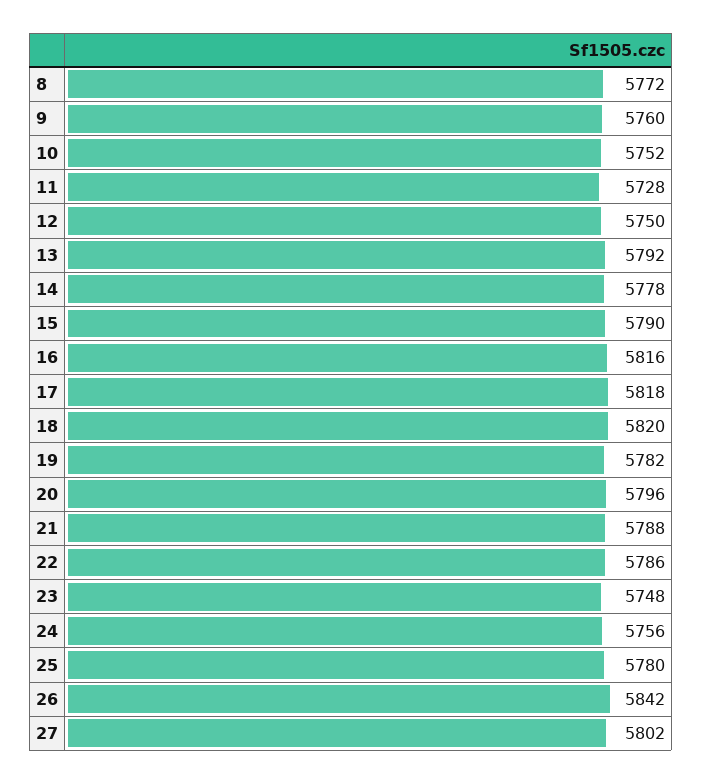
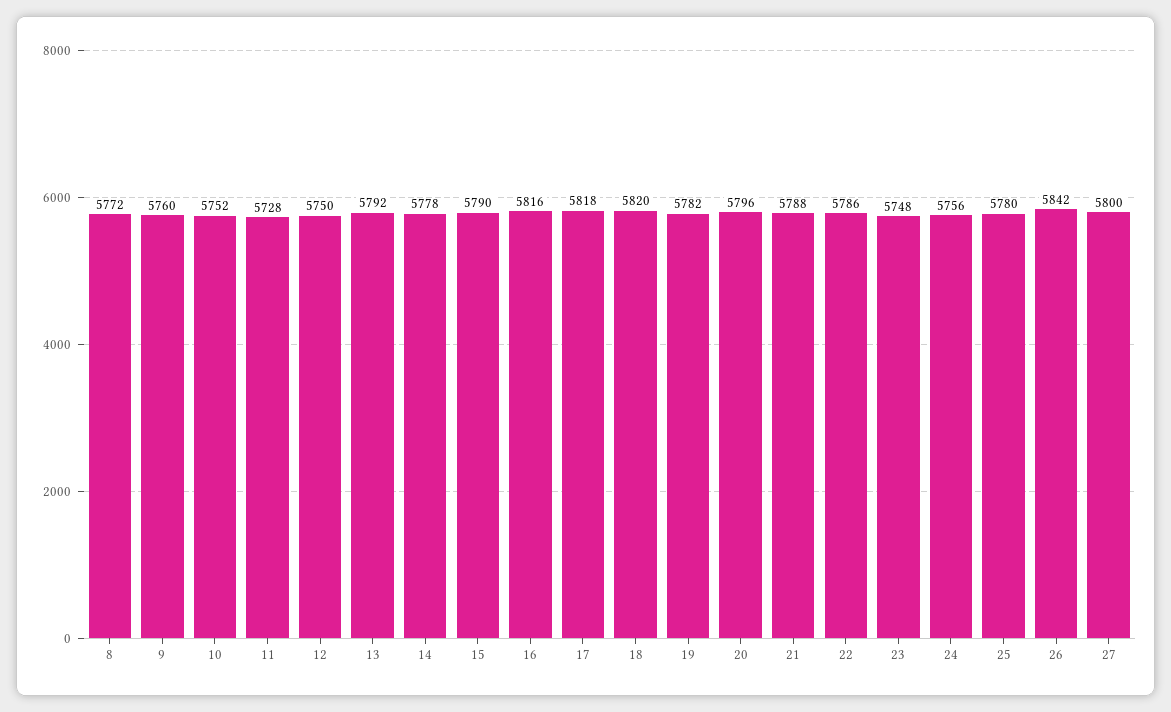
  {
    "8": 5772,
    "9": 5760,
    "10": 5752,
    "11": 5728,
    "12": 5750,
    "13": 5792,
    "14": 5778,
    "15": 5790,
    "16": 5816,
    "17": 5818,
    "18": 5820,
    "19": 5782,
    "20": 5796,
    "21": 5788,
    "22": 5786,
    "23": 5748,
    "24": 5756,
    "25": 5780,
    "26": 5842,
-   "27": 5802
+   "27": 5800
  }

